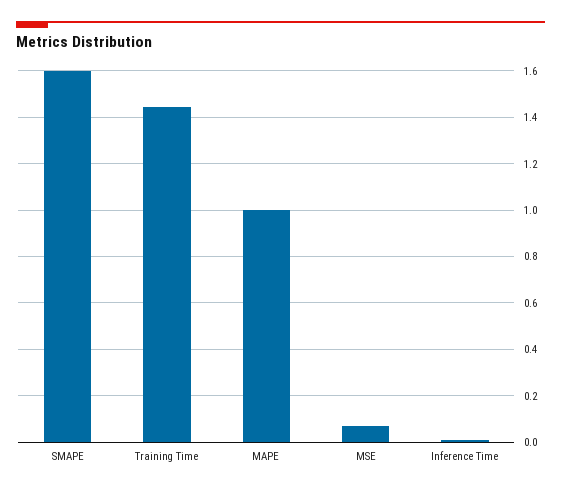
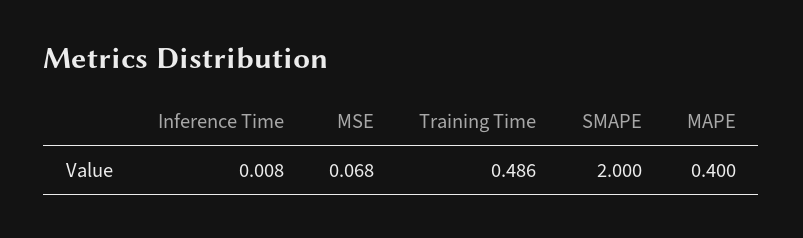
  {
-   "SMAPE": 1.6,
+   "SMAPE": 2,
-   "Training Time": 1.45,
+   "Training Time": 0.486,
-   "MAPE": 1,
+   "MAPE": 0.4,
    "MSE": 0.068,
    "Inference Time": 0.008
  }

